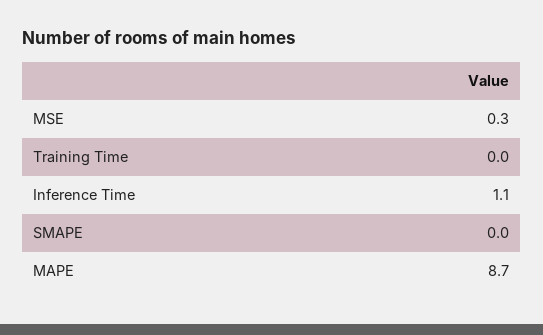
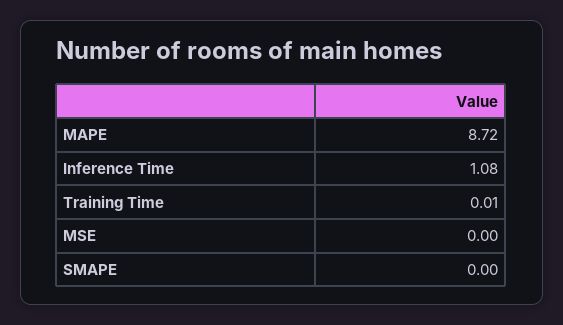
  {
-   "MSE": 0.3,
+   "MSE": 0,
    "Training Time": 0.01,
    "Inference Time": 1.08,
    "SMAPE": 0,
    "MAPE": 8.72
  }

